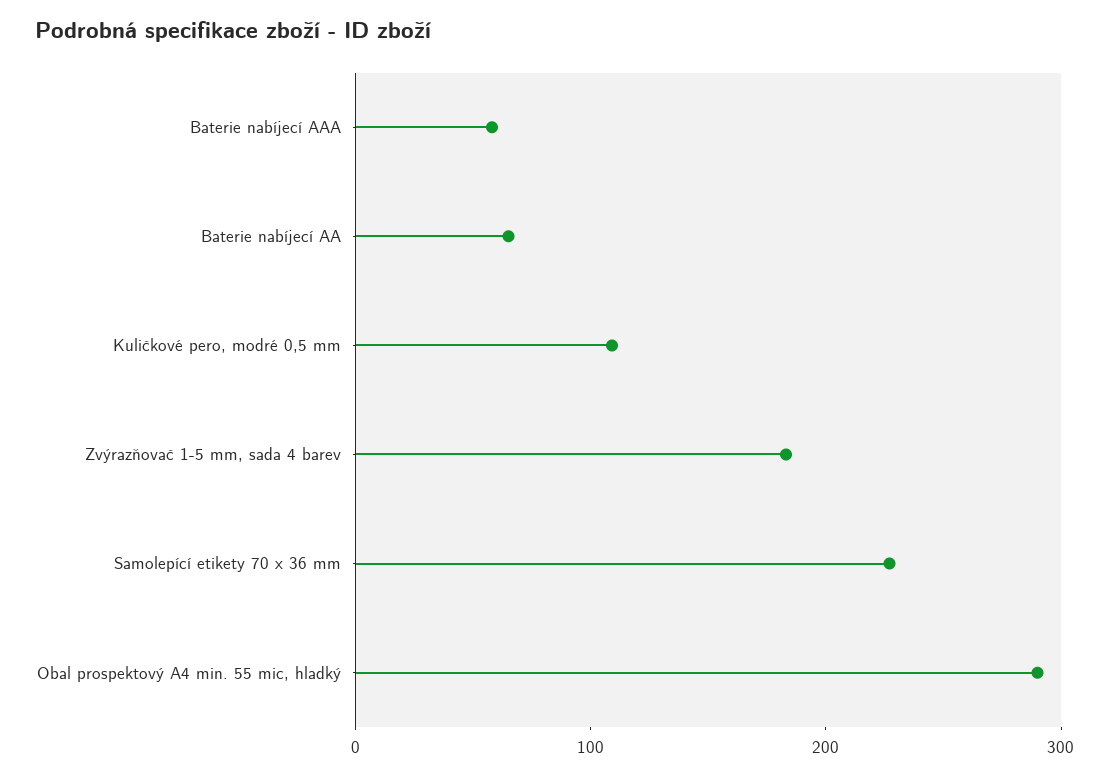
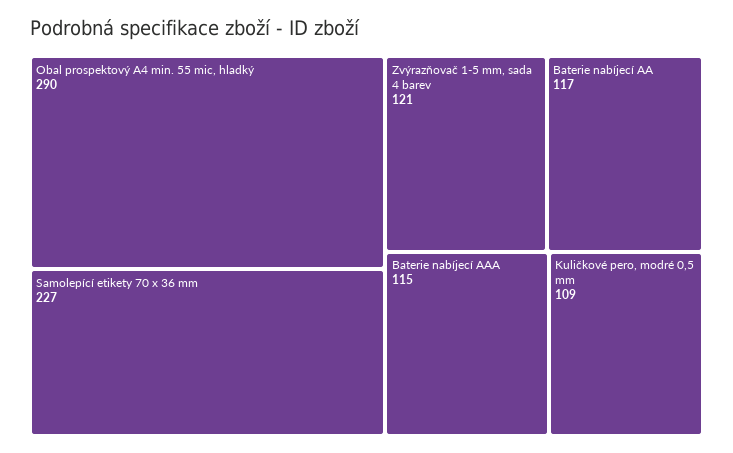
  {
-   "Baterie nabíjecí AAA": 60,
+   "Baterie nabíjecí AAA": 115,
-   "Baterie nabíjecí AA": 60,
+   "Baterie nabíjecí AA": 117,
    "Kuličkové pero, modré 0,5 mm": 109,
-   "Zvýrazňovač 1-5 mm, sada 4 barev": 180,
+   "Zvýrazňovač 1-5 mm, sada 4 barev": 121,
    "Samolepící etikety 70 x 36 mm": 227,
    "Obal prospektový A4 min. 55 mic, hladký": 290
  }

